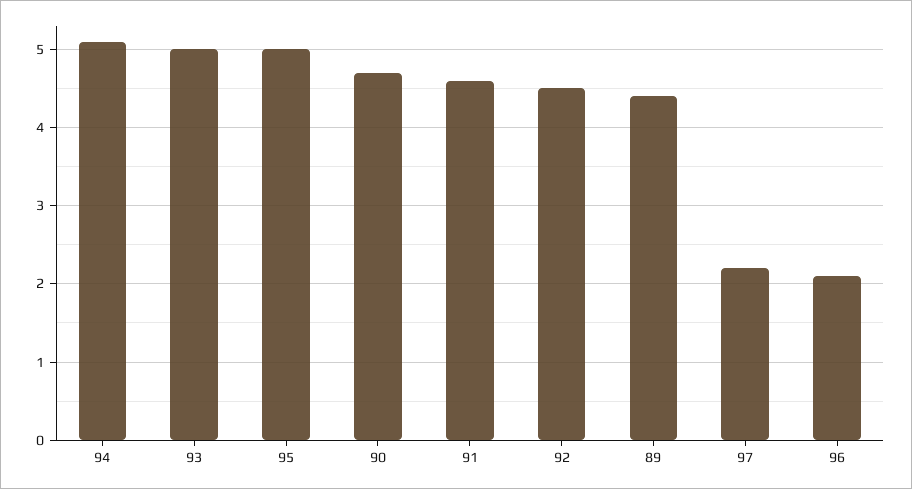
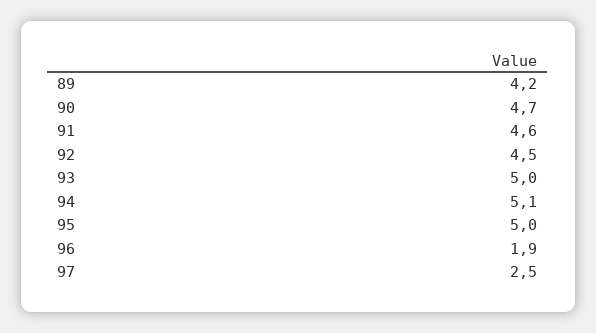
  {
    "94": 5.1,
    "93": 5,
    "95": 5,
    "90": 4.7,
    "91": 4.6,
    "92": 4.5,
-   "89": 4.4,
+   "89": 4.2,
-   "97": 2.2,
+   "97": 2.5,
-   "96": 2.1
+   "96": 1.9
  }

